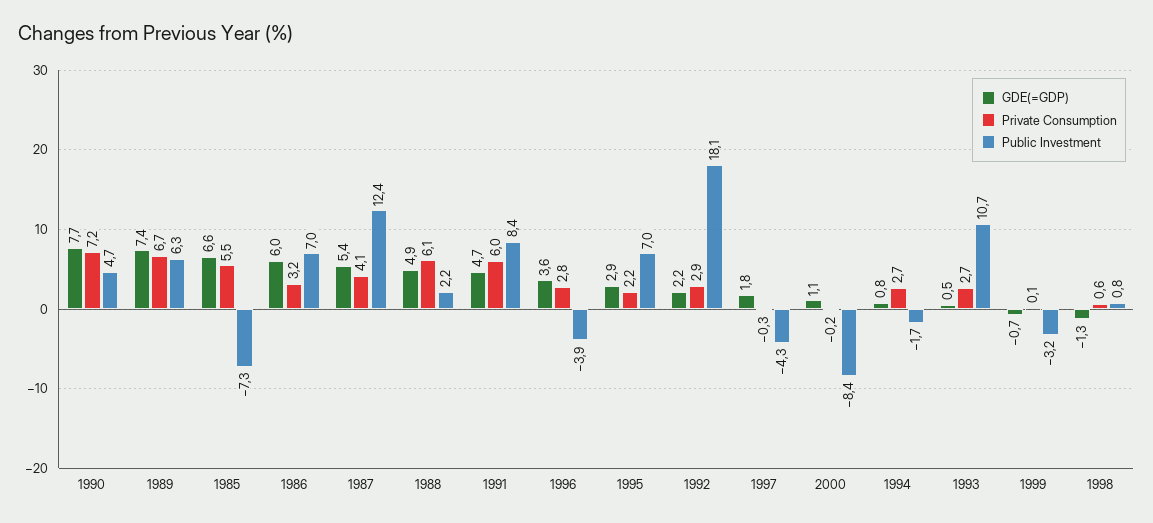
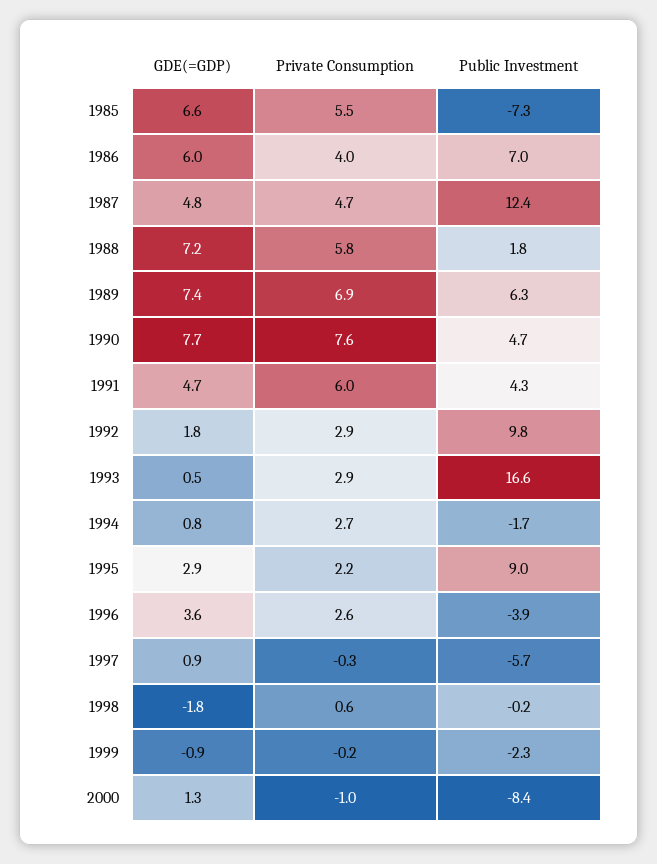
  {
    "GDE(=GDP)": {
      "1990": 7.7,
      "1989": 7.4,
      "1985": 6.6,
      "1986": 6,
-     "1987": 5.4,
+     "1987": 4.8,
-     "1988": 4.9,
+     "1988": 7.2,
      "1991": 4.7,
      "1996": 3.6,
      "1995": 2.9,
-     "1992": 2.2,
+     "1992": 1.8,
-     "1997": 1.8,
+     "1997": 0.9,
-     "2000": 1.1,
+     "2000": 1.3,
      "1994": 0.8,
      "1993": 0.5,
-     "1999": -0.7,
+     "1999": -0.9,
-     "1998": -1.3
+     "1998": -1.8
    },
    "Private Consumption": {
-     "1990": 7.2,
+     "1990": 7.6,
-     "1989": 6.7,
+     "1989": 6.9,
      "1985": 5.5,
-     "1986": 3.2,
+     "1986": 4,
-     "1987": 4.1,
+     "1987": 4.7,
-     "1988": 6.1,
+     "1988": 5.8,
      "1991": 6,
-     "1996": 2.8,
+     "1996": 2.6,
      "1995": 2.2,
      "1992": 2.9,
      "1997": -0.3,
-     "2000": -0.2,
+     "2000": -1,
      "1994": 2.7,
-     "1993": 2.7,
+     "1993": 2.9,
-     "1999": 0.1,
+     "1999": -0.2,
      "1998": 0.6
    },
    "Public Investment": {
      "1990": 4.7,
      "1989": 6.3,
      "1985": -7.3,
      "1986": 7,
      "1987": 12.4,
-     "1988": 2.2,
+     "1988": 1.8,
-     "1991": 8.4,
+     "1991": 4.3,
      "1996": -3.9,
-     "1995": 7,
+     "1995": 9,
-     "1992": 18.1,
+     "1992": 9.8,
-     "1997": -4.3,
+     "1997": -5.7,
      "2000": -8.4,
      "1994": -1.7,
-     "1993": 10.7,
+     "1993": 16.6,
-     "1999": -3.2,
+     "1999": -2.3,
-     "1998": 0.8
+     "1998": -0.2
    }
  }

